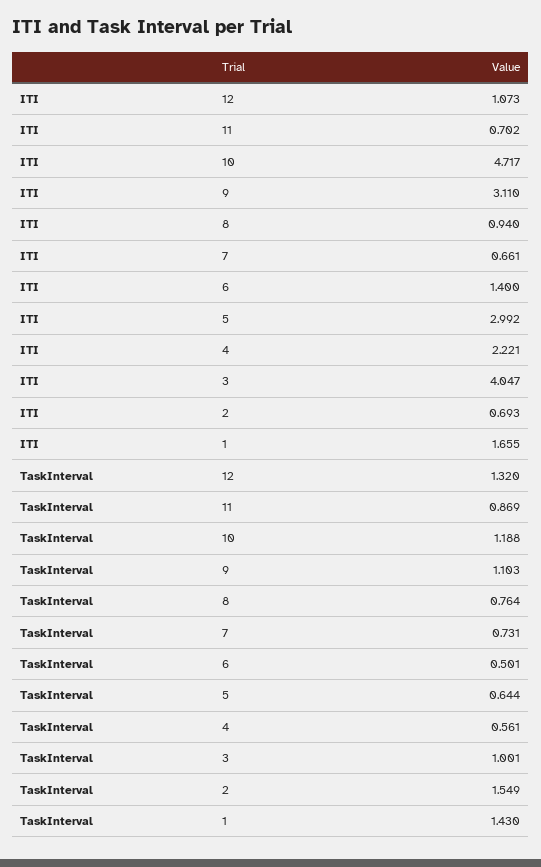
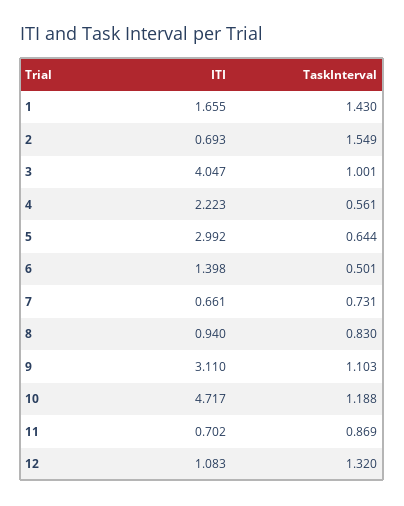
  {
    "ITI": {
-     "12": 1.073,
+     "12": 1.083,
      "11": 0.702,
      "10": 4.717,
      "9": 3.11,
      "8": 0.94,
      "7": 0.661,
-     "6": 1.4,
+     "6": 1.398,
      "5": 2.992,
-     "4": 2.221,
+     "4": 2.223,
      "3": 4.047,
      "2": 0.693,
      "1": 1.655
    },
    "TaskInterval": {
      "12": 1.32,
      "11": 0.869,
      "10": 1.188,
      "9": 1.103,
-     "8": 0.764,
+     "8": 0.83,
      "7": 0.731,
      "6": 0.501,
      "5": 0.644,
      "4": 0.561,
      "3": 1.001,
      "2": 1.549,
      "1": 1.43
    }
  }

